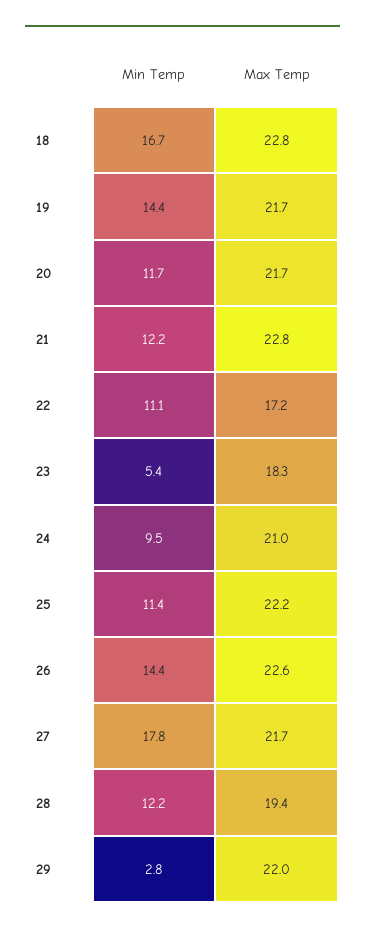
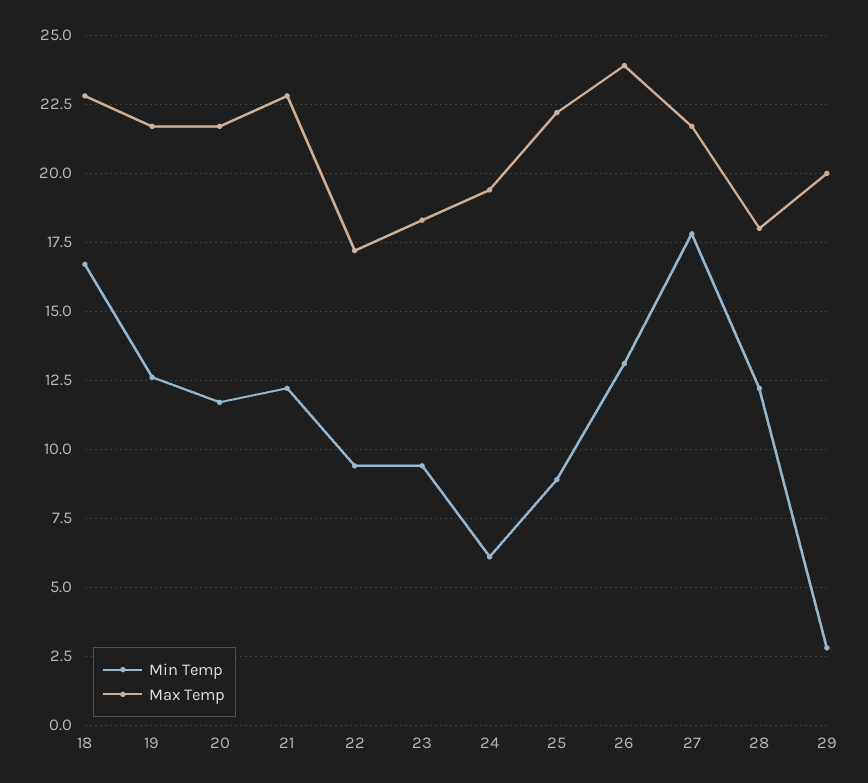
  {
    "Min Temp": {
      "18": 16.7,
-     "19": 14.4,
+     "19": 12.5,
      "20": 11.7,
      "21": 12.2,
-     "22": 11.1,
+     "22": 9.5,
-     "23": 5.4,
+     "23": 9.5,
-     "24": 9.5,
+     "24": 6,
-     "25": 11.4,
+     "25": 9,
-     "26": 14.4,
+     "26": 13,
      "27": 17.8,
      "28": 12.2,
      "29": 2.8
    },
    "Max Temp": {
      "18": 22.8,
      "19": 21.7,
      "20": 21.7,
      "21": 22.8,
      "22": 17.2,
      "23": 18.3,
-     "24": 21,
+     "24": 19.5,
      "25": 22.2,
-     "26": 22.6,
+     "26": 24,
      "27": 21.7,
-     "28": 19.4,
+     "28": 18,
-     "29": 22
+     "29": 20
    }
  }

